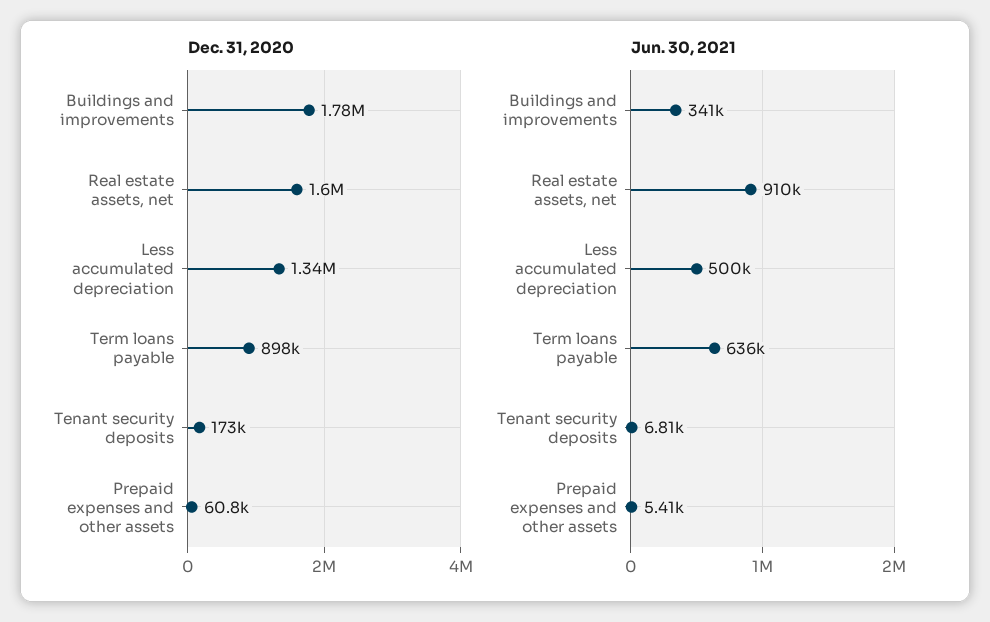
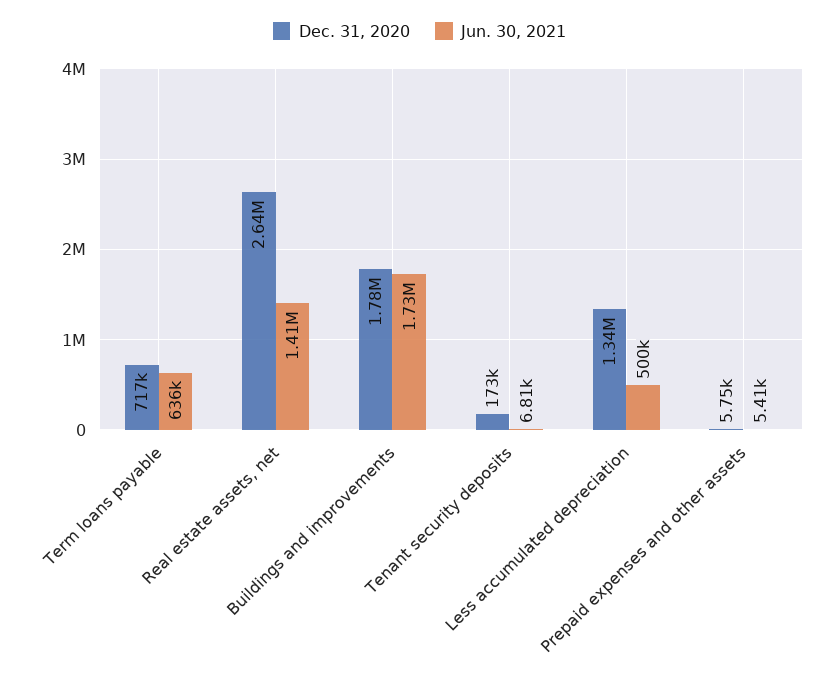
  {
    "Dec. 31, 2020": {
      "Buildings and improvements": 1780000,
-     "Real estate assets, net": 1600000,
+     "Real estate assets, net": 2640000,
      "Less accumulated depreciation": 1340000,
-     "Term loans payable": 898000,
+     "Term loans payable": 717000,
      "Tenant security deposits": 173000,
-     "Prepaid expenses and other assets": 60800
+     "Prepaid expenses and other assets": 5750
    },
    "Jun. 30, 2021": {
-     "Buildings and improvements": 341000,
+     "Buildings and improvements": 1730000,
-     "Real estate assets, net": 910000,
+     "Real estate assets, net": 1410000,
      "Less accumulated depreciation": 500000,
      "Term loans payable": 636000,
      "Tenant security deposits": 6810,
      "Prepaid expenses and other assets": 5410
    }
  }

